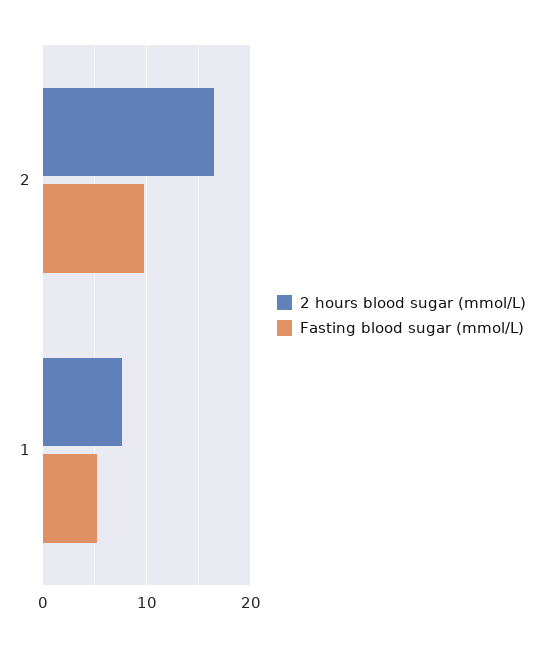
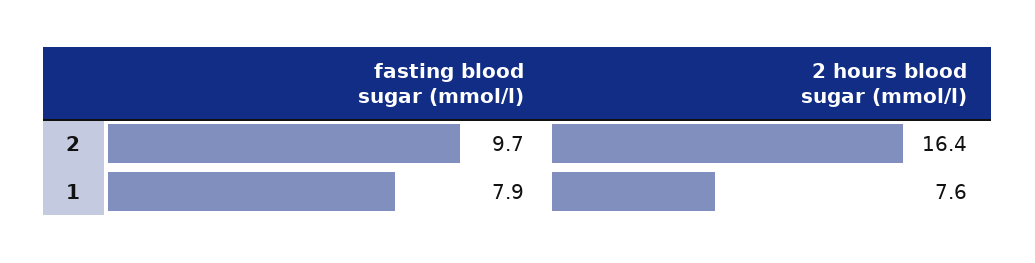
  {
    "2 hours blood sugar (mmol/L)": {
      "2": 16.4,
      "1": 7.6
    },
    "Fasting blood sugar (mmol/L)": {
      "2": 9.7,
-     "1": 5
+     "1": 7.9
    }
  }

